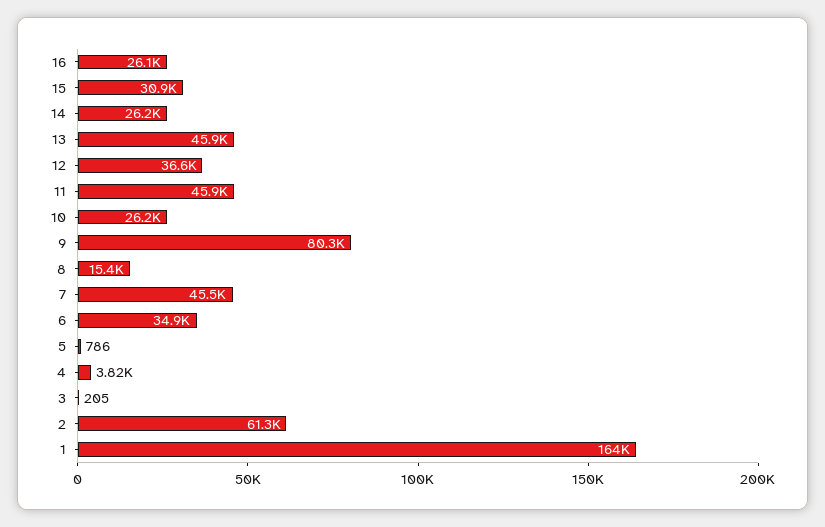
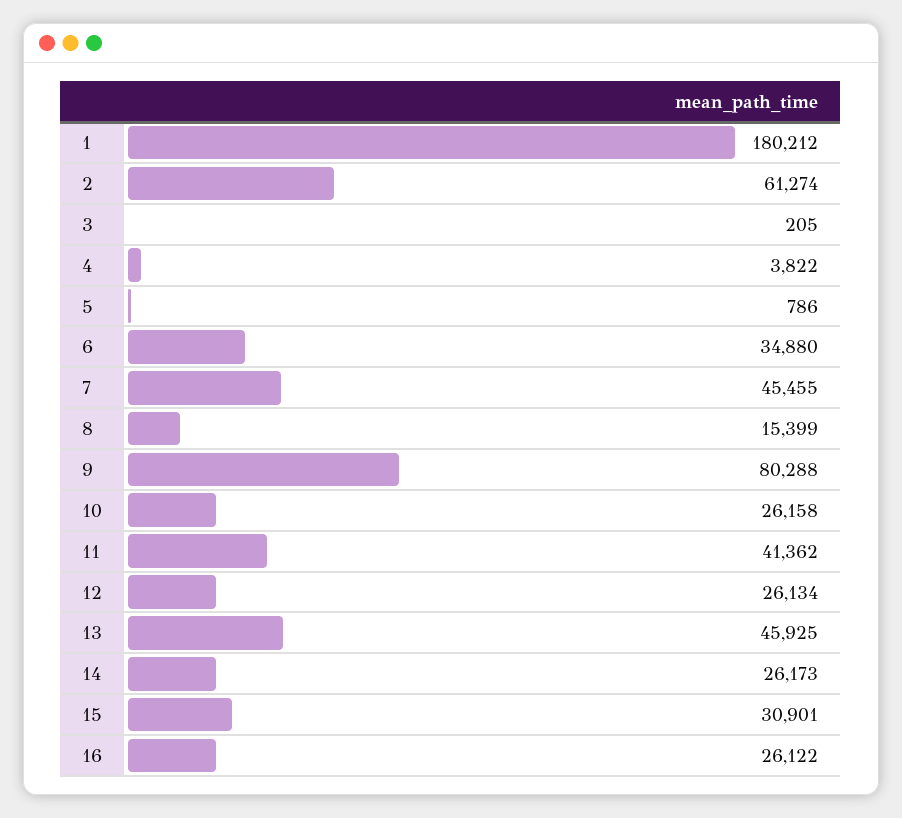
  {
    "16": 26122,
    "15": 30901,
    "14": 26173,
    "13": 45925,
-   "12": 36600,
+   "12": 26134,
-   "11": 45900,
+   "11": 41362,
    "10": 26158,
    "9": 80288,
    "8": 15399,
    "7": 45455,
    "6": 34880,
    "5": 786,
    "4": 3822,
    "3": 205,
    "2": 61274,
-   "1": 164000
+   "1": 180212
  }

